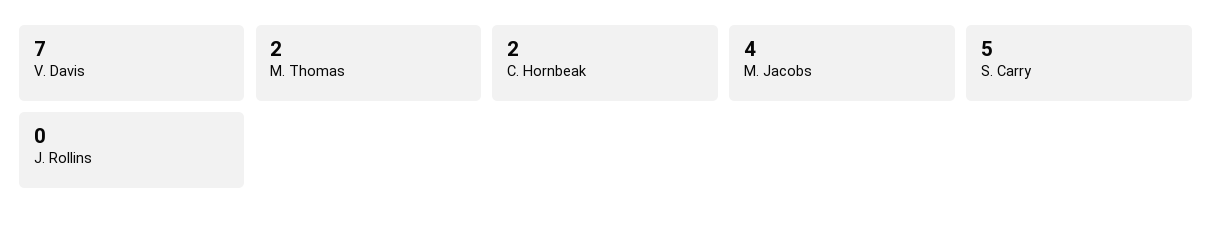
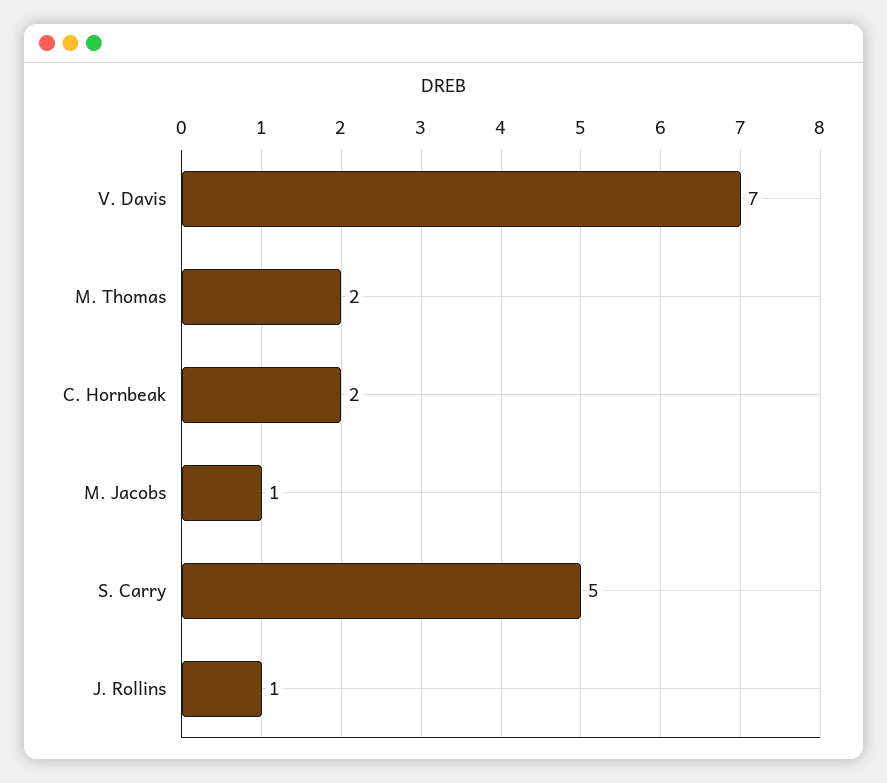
  {
    "V. Davis": 7,
    "M. Thomas": 2,
    "C. Hornbeak": 2,
-   "M. Jacobs": 4,
+   "M. Jacobs": 1,
    "S. Carry": 5,
-   "J. Rollins": 0
+   "J. Rollins": 1
  }

